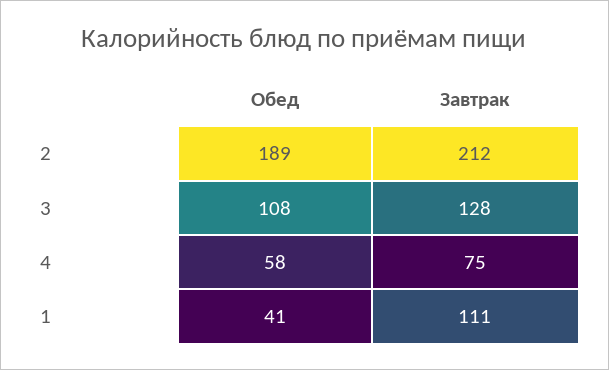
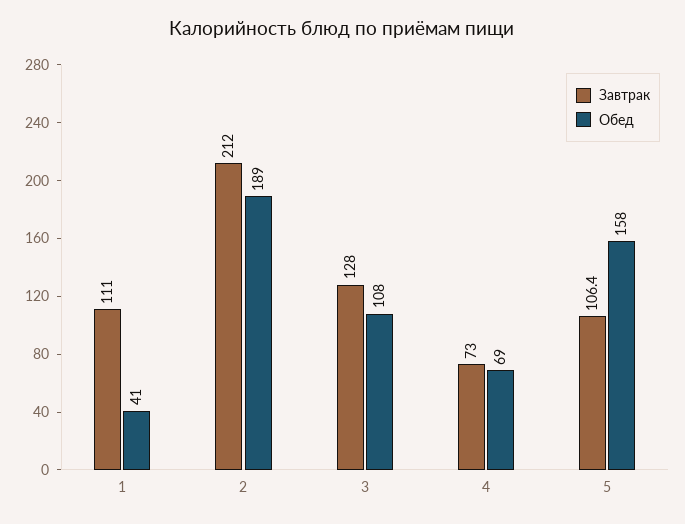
  {
    "Обед": {
      "2": 189,
      "3": 108,
-     "4": 58,
+     "4": 69,
-     "1": 41
+     "1": 41,
+     "5": 158
    },
    "Завтрак": {
      "2": 212,
      "3": 128,
-     "4": 75,
+     "4": 73,
-     "1": 111
+     "1": 111,
+     "5": 106.4
    }
  }

